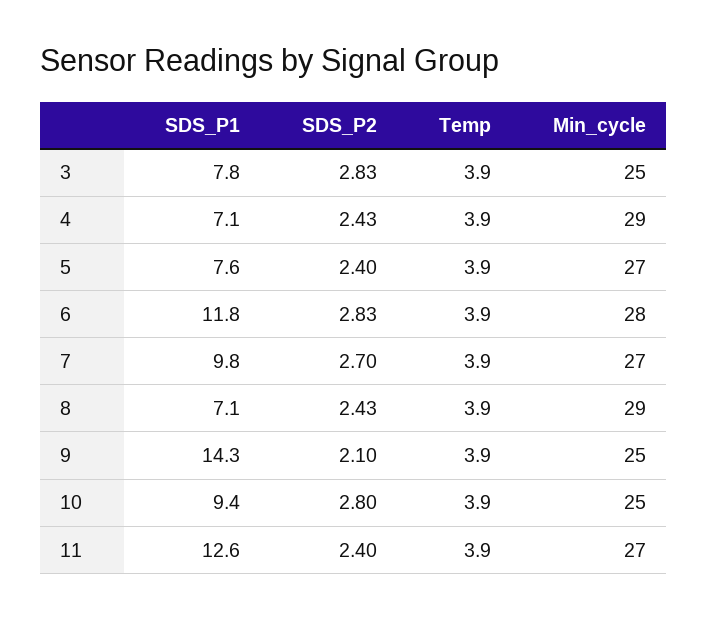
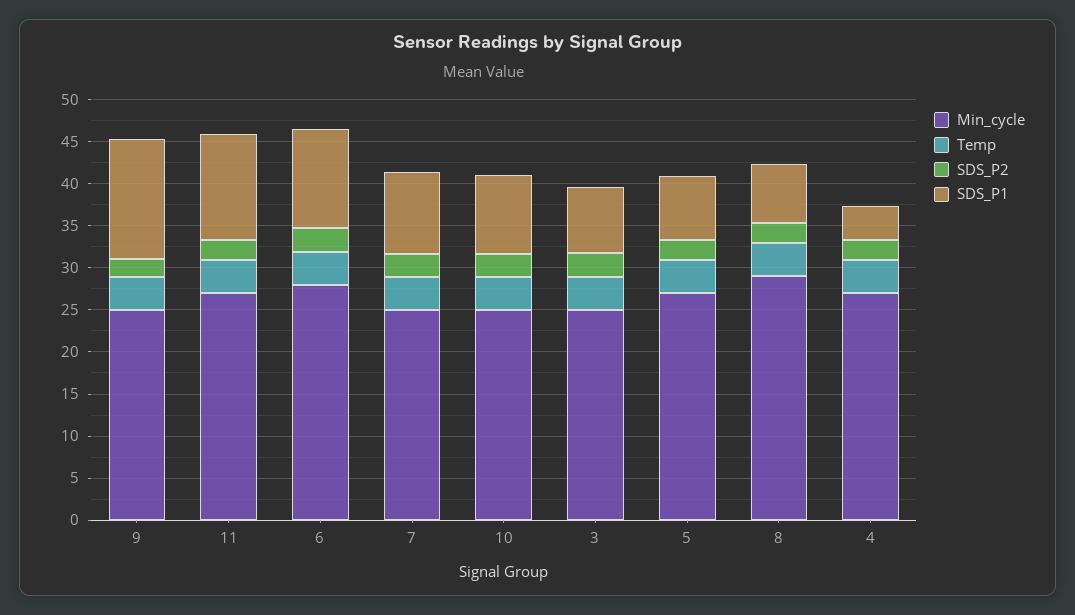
  {
    "SDS_P1": {
      "3": 7.8,
-     "4": 7.1,
+     "4": 4,
      "5": 7.6,
      "6": 11.8,
      "7": 9.8,
      "8": 7.1,
      "9": 14.3,
      "10": 9.4,
      "11": 12.6
    },
    "SDS_P2": {
      "3": 2.83,
      "4": 2.43,
      "5": 2.4,
      "6": 2.83,
      "7": 2.7,
      "8": 2.43,
      "9": 2.1,
      "10": 2.8,
      "11": 2.4
    },
    "Temp": {
      "3": 3.9,
      "4": 3.9,
      "5": 3.9,
      "6": 3.9,
      "7": 3.9,
      "8": 3.9,
      "9": 3.9,
      "10": 3.9,
      "11": 3.9
    },
    "Min_cycle": {
      "3": 25,
-     "4": 29,
+     "4": 27,
      "5": 27,
      "6": 28,
-     "7": 27,
+     "7": 25,
      "8": 29,
      "9": 25,
      "10": 25,
      "11": 27
    }
  }

